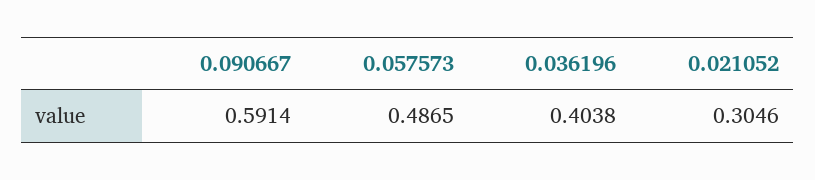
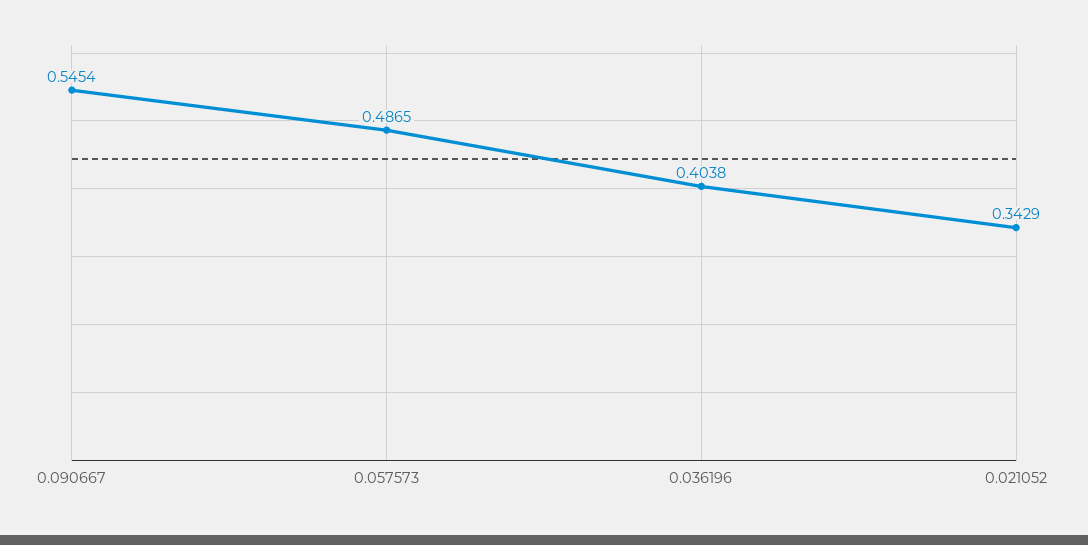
  {
-   "0.090667": 0.5914,
+   "0.090667": 0.5454,
    "0.057573": 0.4865,
    "0.036196": 0.4038,
-   "0.021052": 0.3046
+   "0.021052": 0.3429
  }

